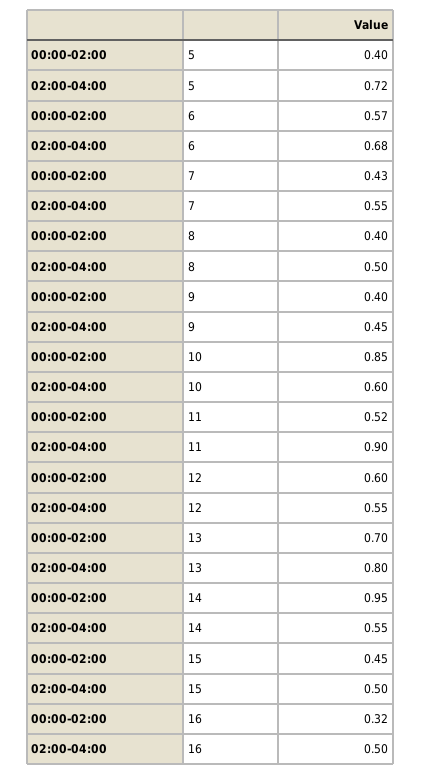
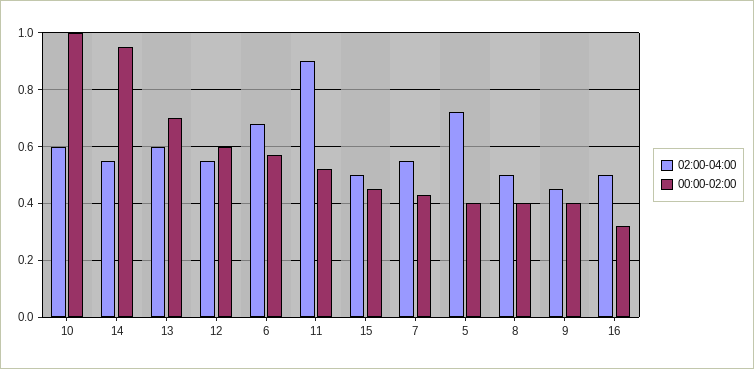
  {
    "00:00-02:00": {
      "5": 0.4,
      "6": 0.57,
      "7": 0.43,
      "8": 0.4,
      "9": 0.4,
-     "10": 0.85,
+     "10": 1,
      "11": 0.52,
      "12": 0.6,
      "13": 0.7,
      "14": 0.95,
      "15": 0.45,
      "16": 0.32
    },
    "02:00-04:00": {
      "5": 0.72,
      "6": 0.68,
      "7": 0.55,
      "8": 0.5,
      "9": 0.45,
      "10": 0.6,
      "11": 0.9,
      "12": 0.55,
-     "13": 0.8,
+     "13": 0.6,
      "14": 0.55,
      "15": 0.5,
      "16": 0.5
    }
  }

